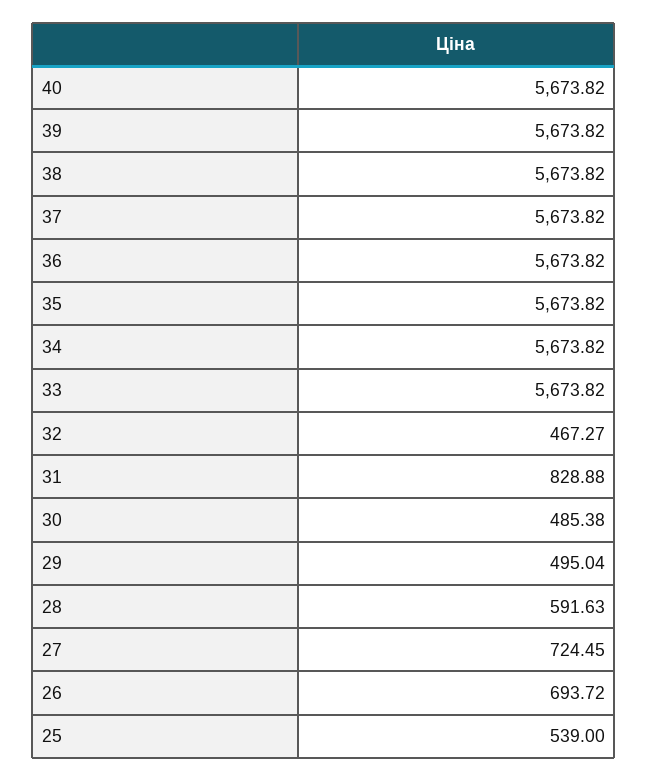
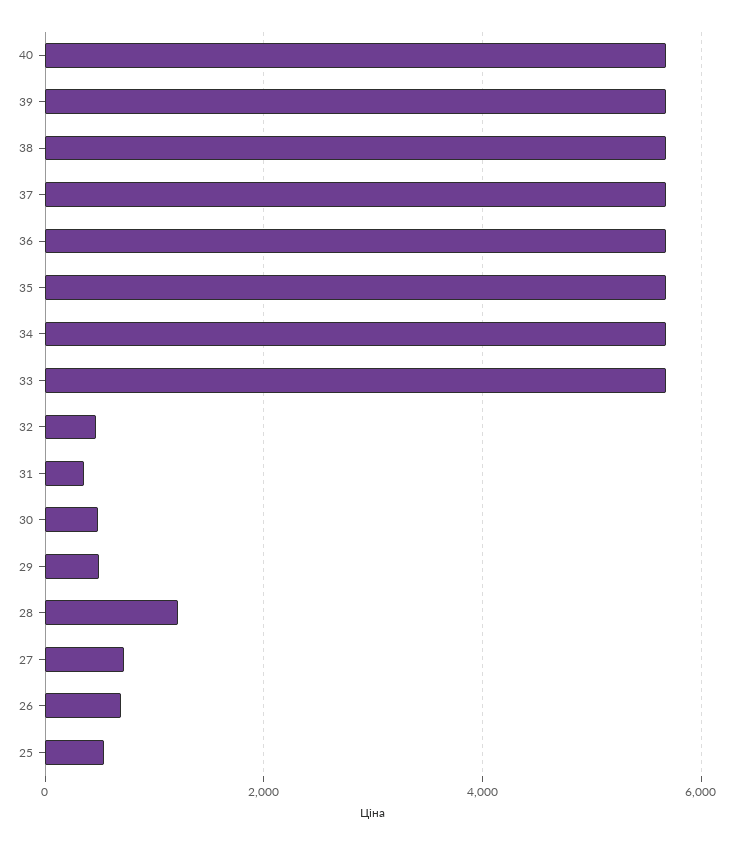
  {
    "40": 5673.82,
    "39": 5673.82,
    "38": 5673.82,
    "37": 5673.82,
    "36": 5673.82,
    "35": 5673.82,
    "34": 5673.82,
    "33": 5673.82,
    "32": 467.27,
-   "31": 828.88,
+   "31": 400,
    "30": 485.38,
    "29": 495.04,
-   "28": 591.63,
+   "28": 1200,
    "27": 724.45,
    "26": 693.72,
    "25": 539
  }

